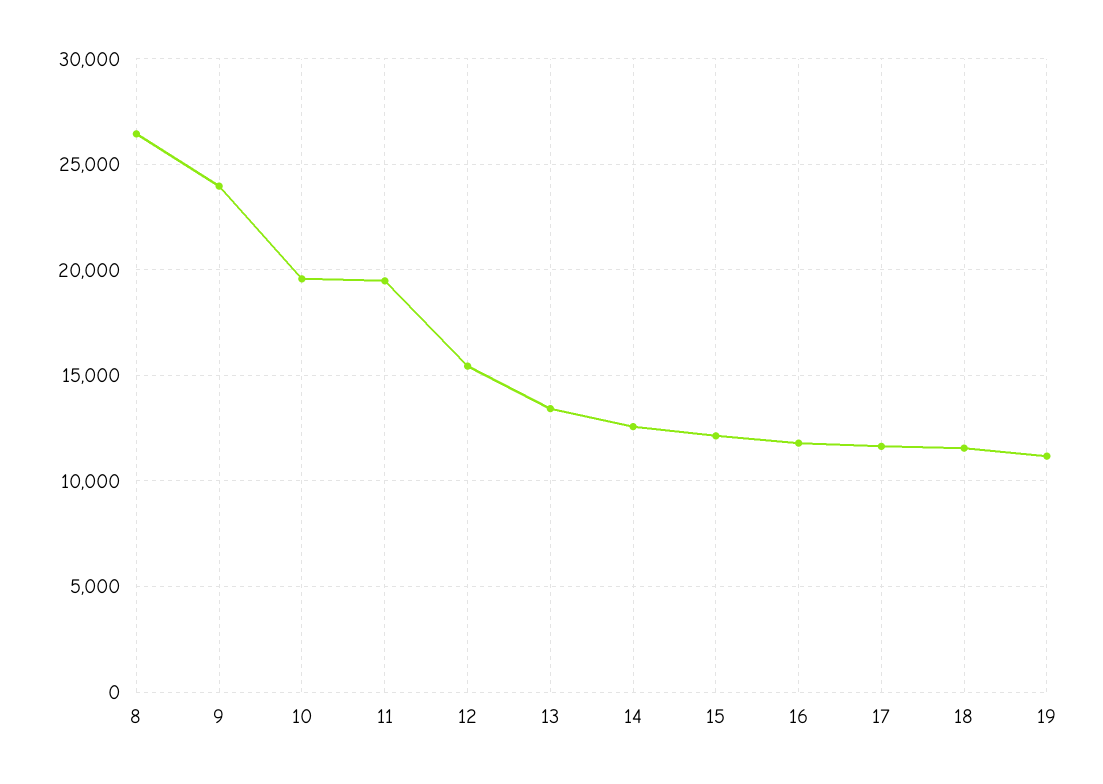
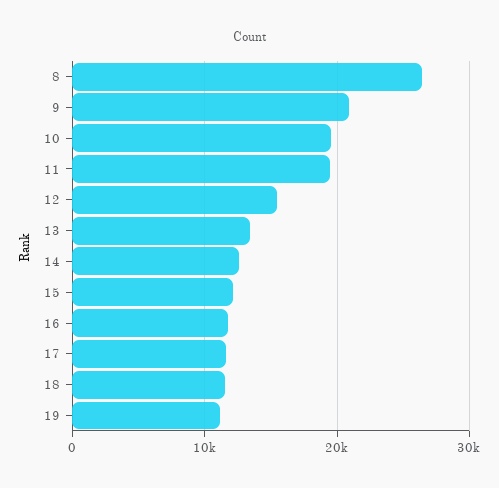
  {
    "8": 26500,
-   "9": 24000,
+   "9": 21000,
    "10": 19500,
    "11": 19500,
    "12": 15500,
    "13": 13500,
    "14": 12500,
    "15": 12000,
    "16": 12000,
    "17": 11500,
    "18": 11500,
    "19": 11000
  }

